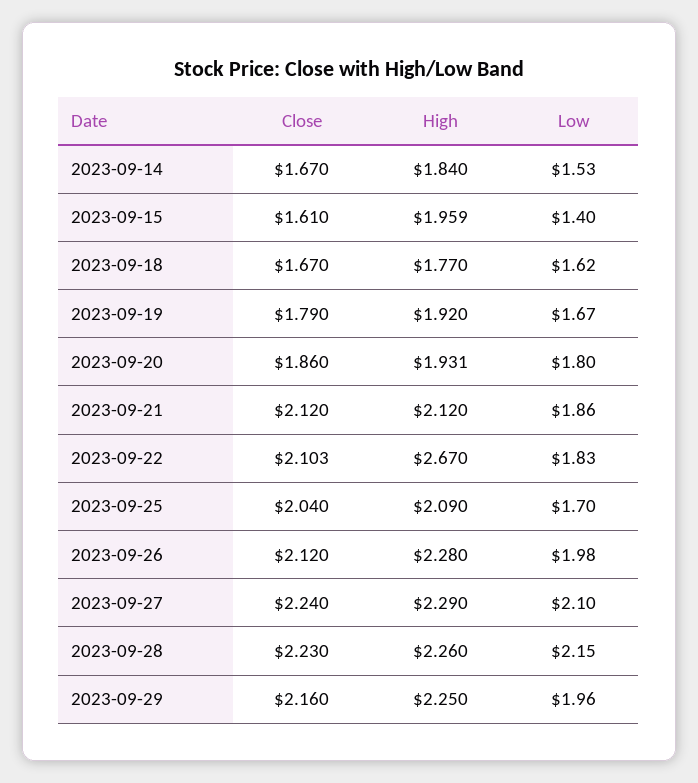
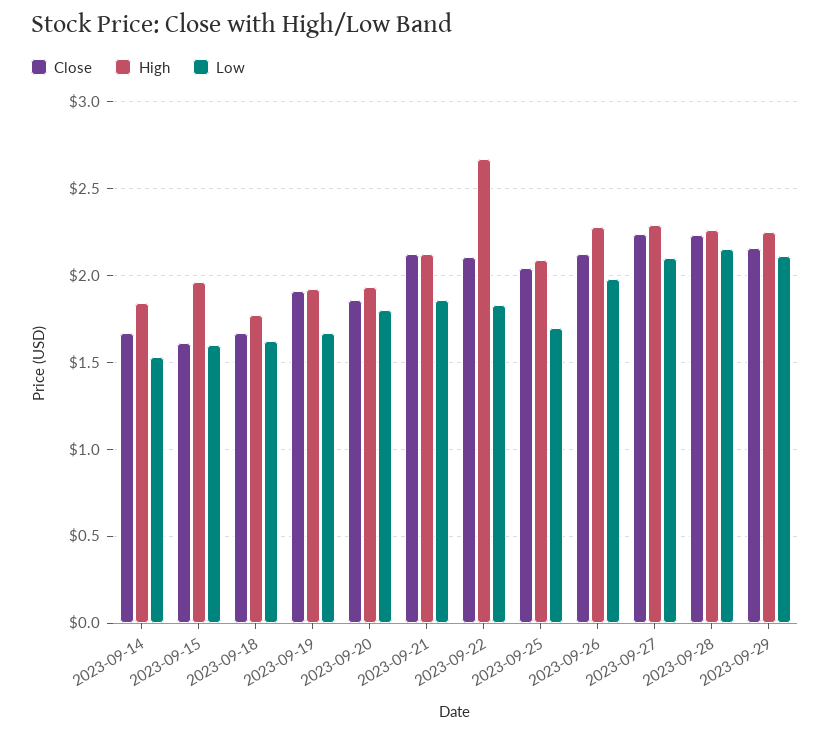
  {
    "Close": {
      "2023-09-14": 1.67,
      "2023-09-15": 1.61,
      "2023-09-18": 1.67,
-     "2023-09-19": 1.79,
+     "2023-09-19": 1.9,
      "2023-09-20": 1.86,
      "2023-09-21": 2.12,
      "2023-09-22": 2.103,
      "2023-09-25": 2.04,
      "2023-09-26": 2.12,
      "2023-09-27": 2.24,
      "2023-09-28": 2.23,
      "2023-09-29": 2.16
    },
    "High": {
      "2023-09-14": 1.84,
      "2023-09-15": 1.959,
      "2023-09-18": 1.77,
      "2023-09-19": 1.92,
      "2023-09-20": 1.931,
      "2023-09-21": 2.12,
      "2023-09-22": 2.67,
      "2023-09-25": 2.09,
      "2023-09-26": 2.28,
      "2023-09-27": 2.29,
      "2023-09-28": 2.26,
      "2023-09-29": 2.25
    },
    "Low": {
      "2023-09-14": 1.53,
-     "2023-09-15": 1.4,
+     "2023-09-15": 1.6,
      "2023-09-18": 1.62,
      "2023-09-19": 1.67,
      "2023-09-20": 1.8,
      "2023-09-21": 1.86,
      "2023-09-22": 1.83,
      "2023-09-25": 1.7,
      "2023-09-26": 1.98,
      "2023-09-27": 2.1,
      "2023-09-28": 2.15,
-     "2023-09-29": 1.96
+     "2023-09-29": 2.1
    }
  }

